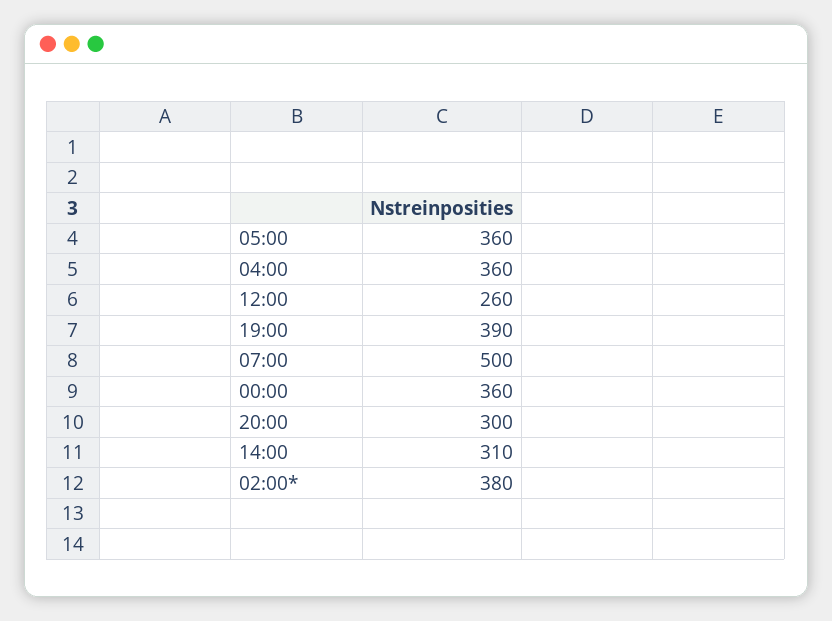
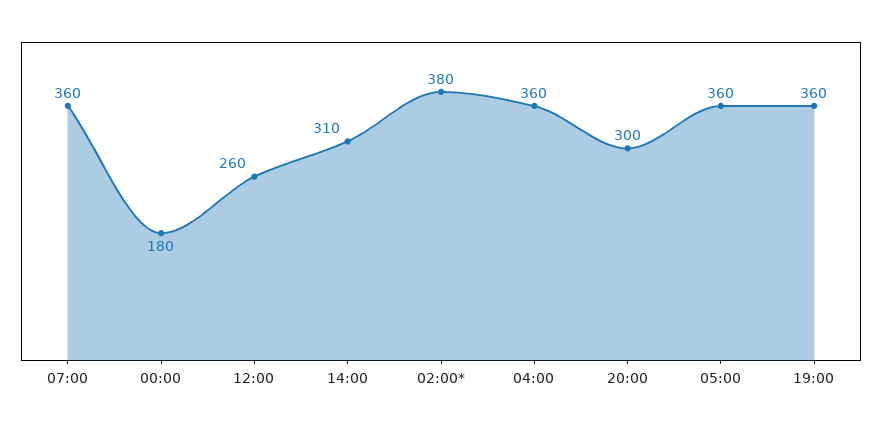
  {
    "05:00": 360,
    "04:00": 360,
    "12:00": 260,
-   "19:00": 390,
+   "19:00": 360,
-   "07:00": 500,
+   "07:00": 360,
-   "00:00": 360,
+   "00:00": 180,
    "20:00": 300,
    "14:00": 310,
    "02:00*": 380
  }

